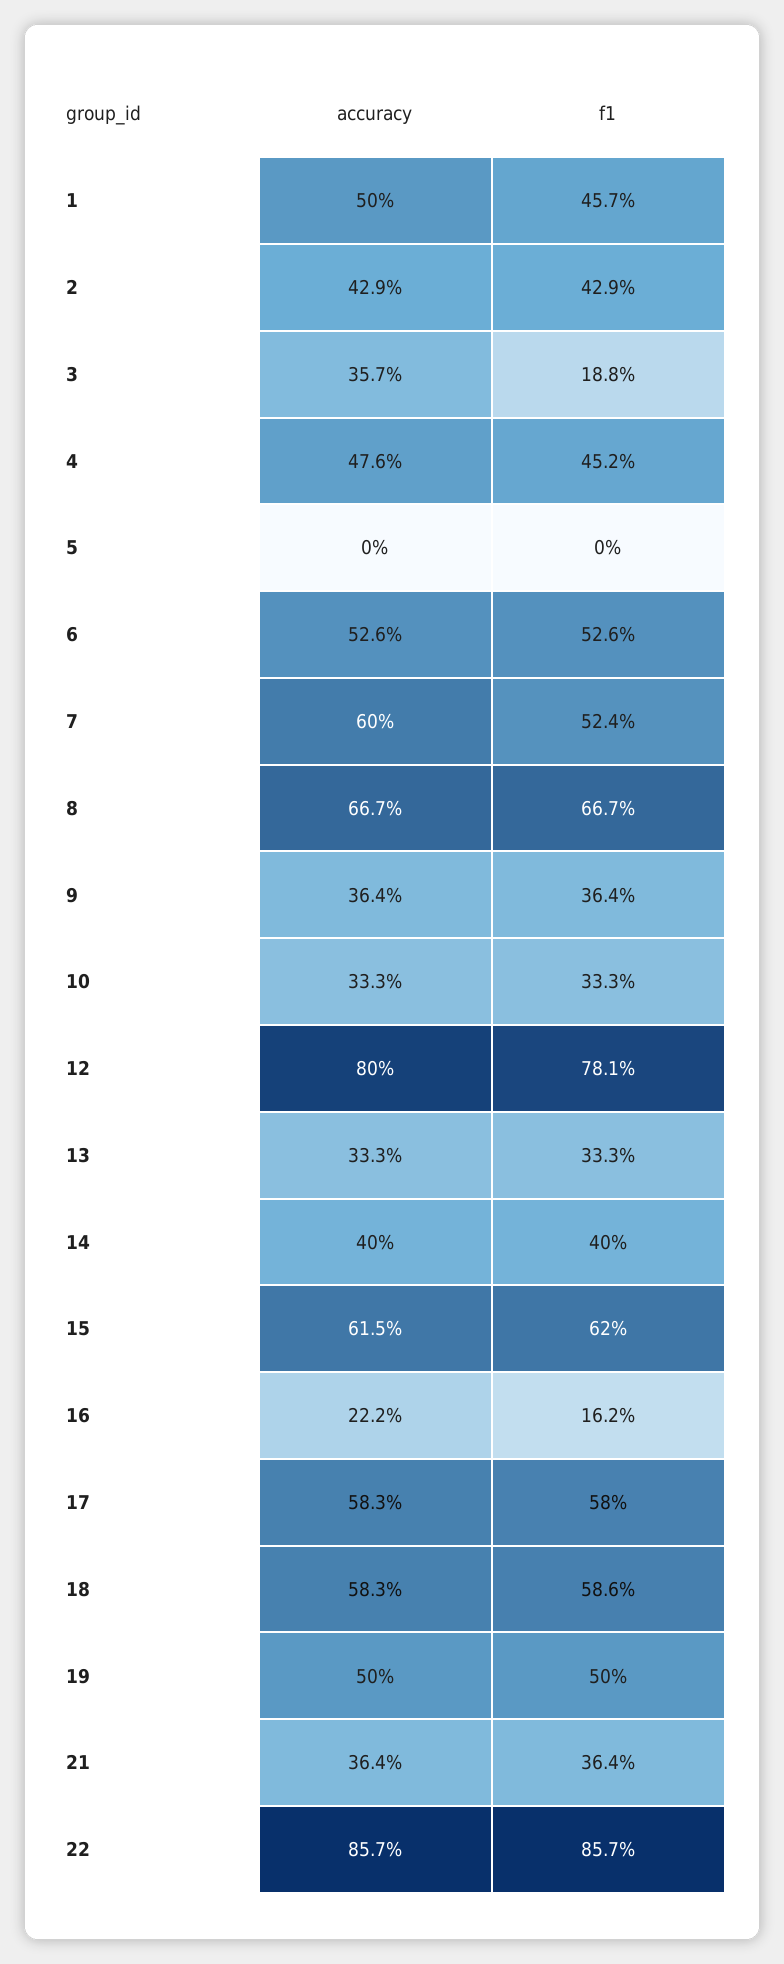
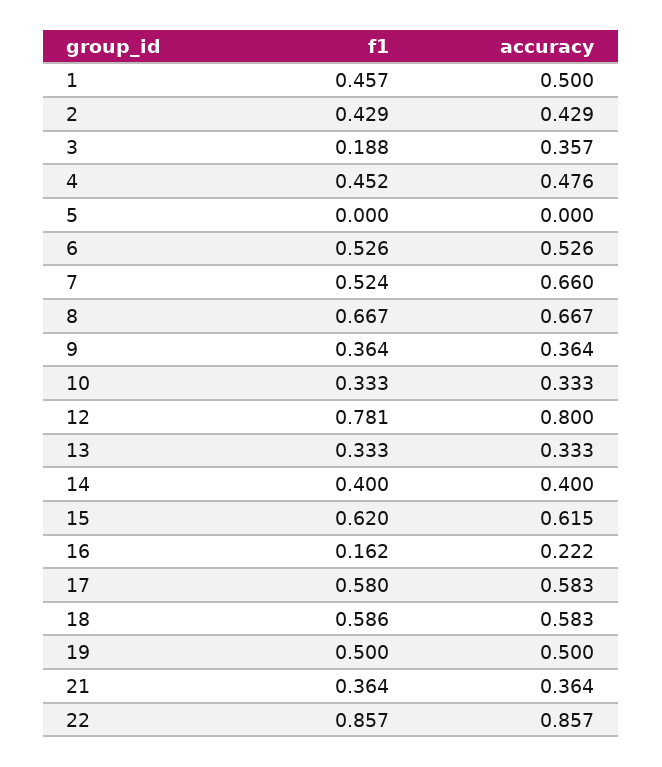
  {
    "accuracy": {
      "1": 0.5,
      "2": 0.429,
      "3": 0.357,
      "4": 0.476,
      "5": 0,
      "6": 0.526,
-     "7": 0.6,
+     "7": 0.66,
      "8": 0.667,
      "9": 0.364,
      "10": 0.333,
      "12": 0.8,
      "13": 0.333,
      "14": 0.4,
      "15": 0.615,
      "16": 0.222,
      "17": 0.583,
      "18": 0.583,
      "19": 0.5,
      "21": 0.364,
      "22": 0.857
    },
    "f1": {
      "1": 0.457,
      "2": 0.429,
      "3": 0.188,
      "4": 0.452,
      "5": 0,
      "6": 0.526,
      "7": 0.524,
      "8": 0.667,
      "9": 0.364,
      "10": 0.333,
      "12": 0.781,
      "13": 0.333,
      "14": 0.4,
      "15": 0.62,
      "16": 0.162,
      "17": 0.58,
      "18": 0.586,
      "19": 0.5,
      "21": 0.364,
      "22": 0.857
    }
  }

